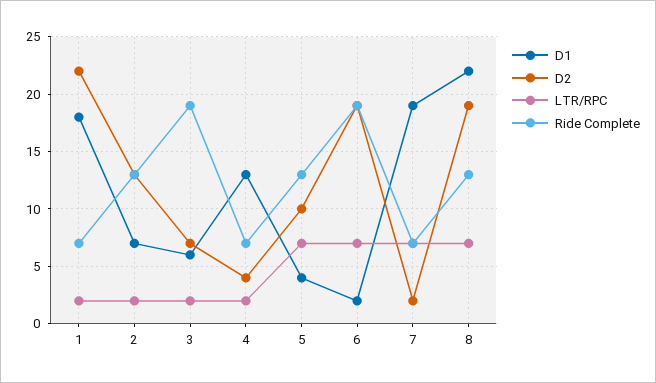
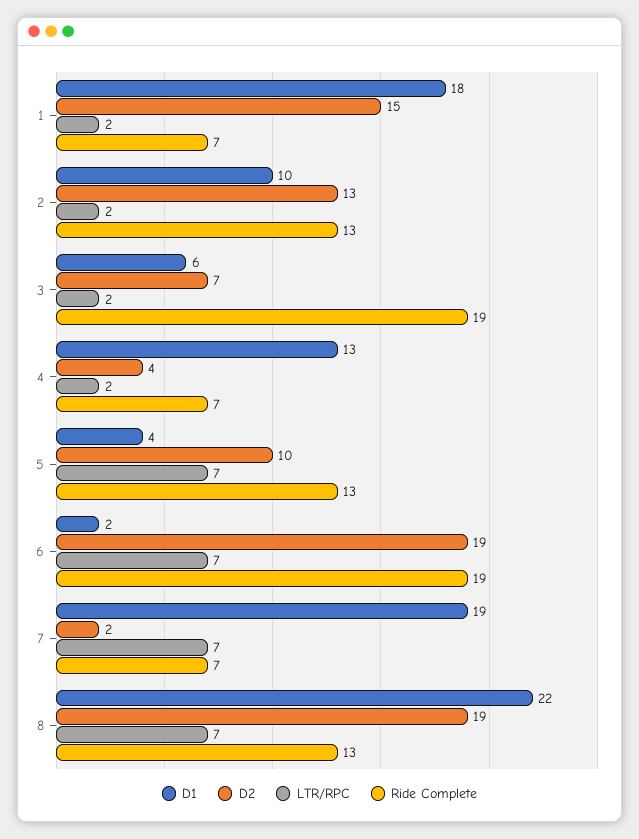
  {
    "D1": {
      "1": 18,
-     "2": 7,
+     "2": 10,
      "3": 6,
      "4": 13,
      "5": 4,
      "6": 2,
      "7": 19,
      "8": 22
    },
    "D2": {
-     "1": 22,
+     "1": 15,
      "2": 13,
      "3": 7,
      "4": 4,
      "5": 10,
      "6": 19,
      "7": 2,
      "8": 19
    },
    "LTR/RPC": {
      "1": 2,
      "2": 2,
      "3": 2,
      "4": 2,
      "5": 7,
      "6": 7,
      "7": 7,
      "8": 7
    },
    "Ride Complete": {
      "1": 7,
      "2": 13,
      "3": 19,
      "4": 7,
      "5": 13,
      "6": 19,
      "7": 7,
      "8": 13
    }
  }

